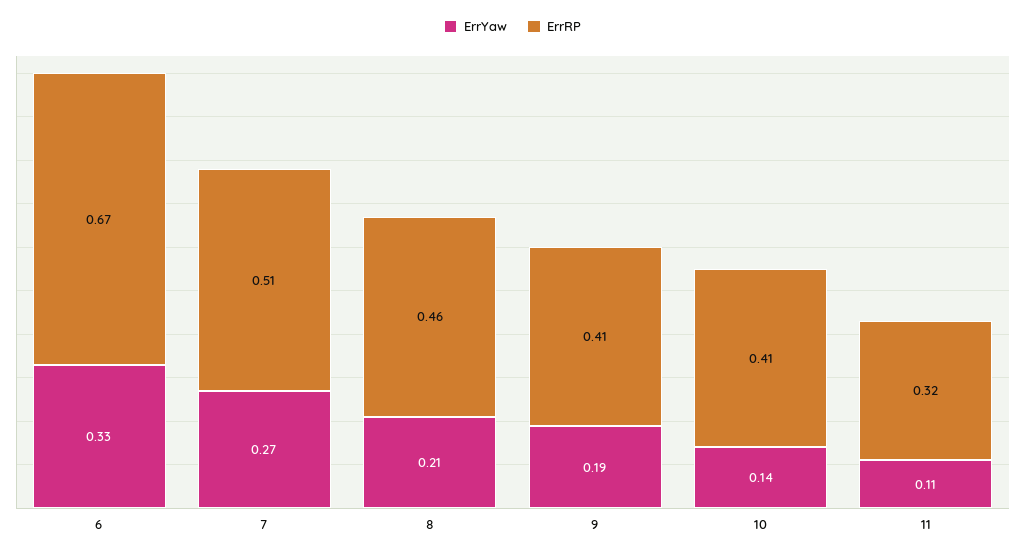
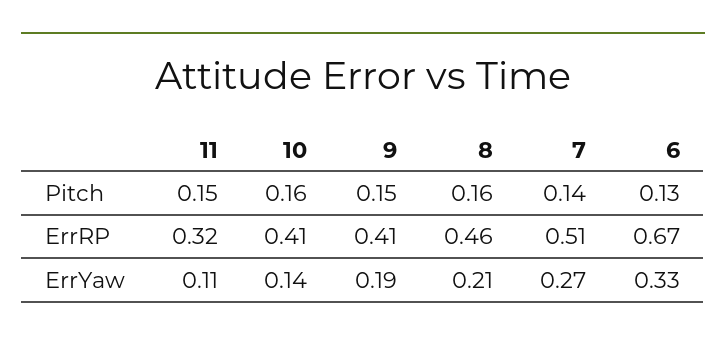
  {
    "ErrYaw": {
      "6": 0.33,
      "7": 0.27,
      "8": 0.21,
      "9": 0.19,
      "10": 0.14,
      "11": 0.11
    },
    "ErrRP": {
      "6": 0.67,
      "7": 0.51,
      "8": 0.46,
      "9": 0.41,
      "10": 0.41,
      "11": 0.32
-   }
+   },
+   "Pitch": {
+     "11": 0.15,
+     "10": 0.16,
+     "9": 0.15,
+     "8": 0.16,
+     "7": 0.14,
+     "6": 0.13
+   }
  }

